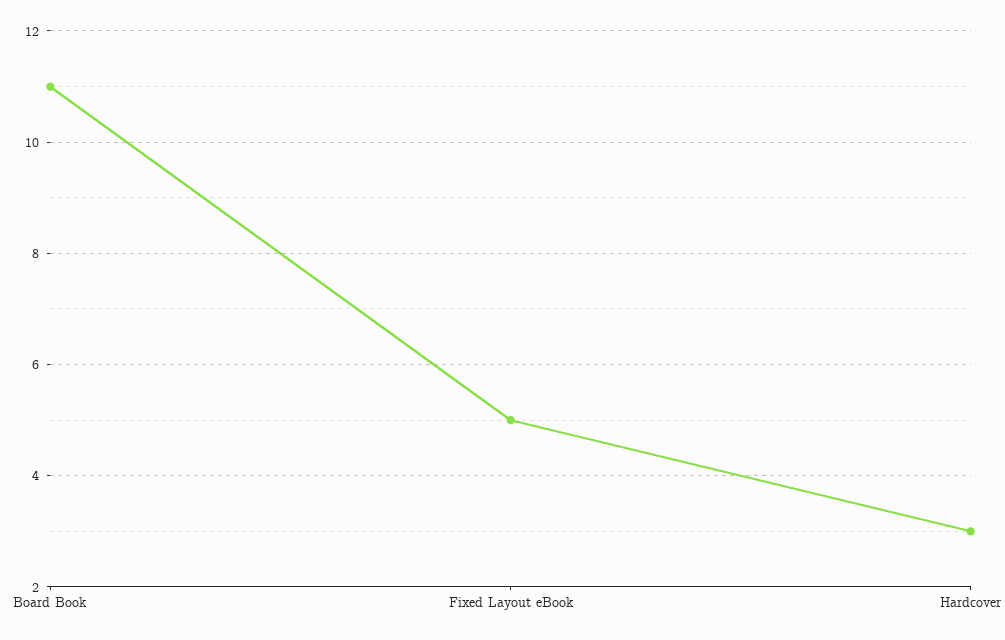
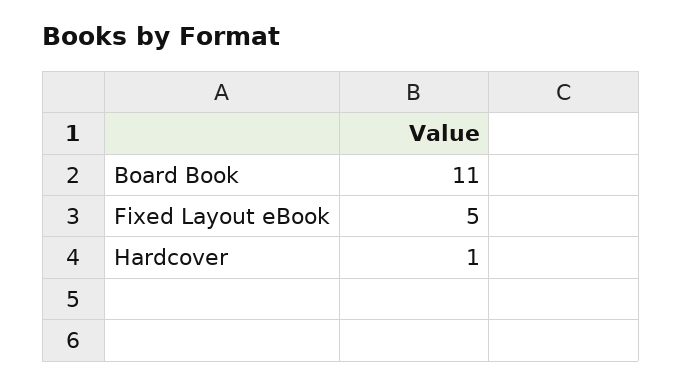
  {
    "Board Book": 11,
    "Fixed Layout eBook": 5,
-   "Hardcover": 3
+   "Hardcover": 1
  }

